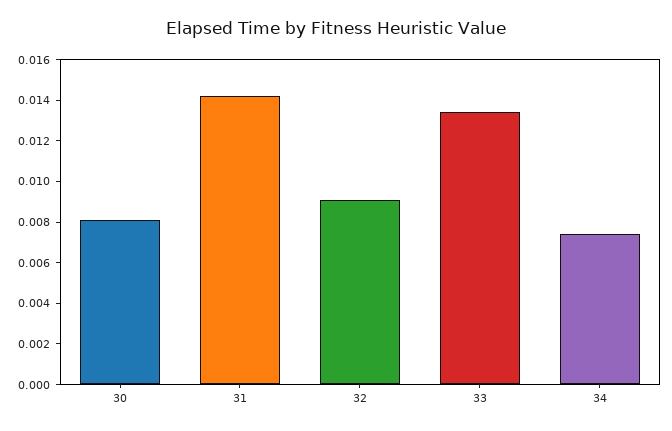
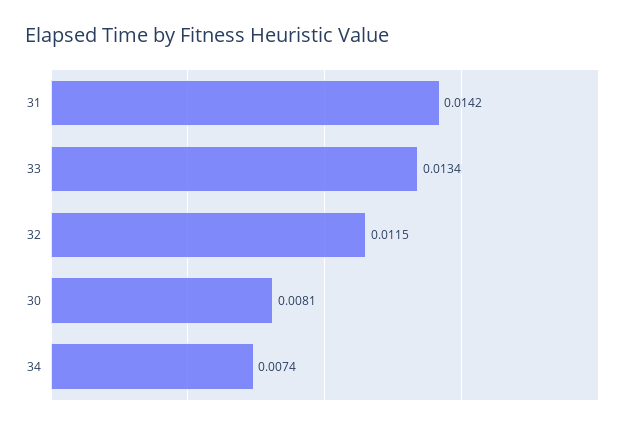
  {
    "30": 0.0081,
    "31": 0.0142,
-   "32": 0.009,
+   "32": 0.0115,
    "33": 0.0134,
    "34": 0.0074
  }

